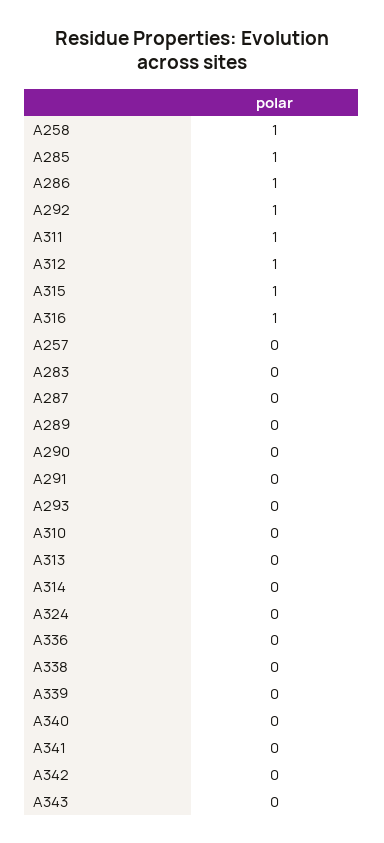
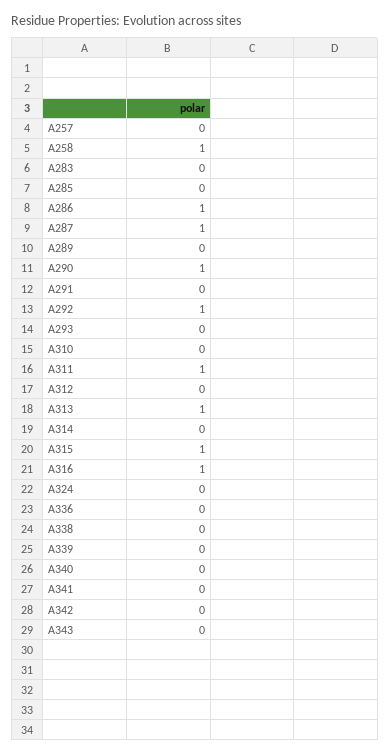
  {
    "A258": 1,
-   "A285": 1,
+   "A285": 0,
    "A286": 1,
    "A292": 1,
    "A311": 1,
-   "A312": 1,
+   "A312": 0,
    "A315": 1,
    "A316": 1,
    "A257": 0,
    "A283": 0,
-   "A287": 0,
+   "A287": 1,
    "A289": 0,
-   "A290": 0,
+   "A290": 1,
    "A291": 0,
    "A293": 0,
    "A310": 0,
-   "A313": 0,
+   "A313": 1,
    "A314": 0,
    "A324": 0,
    "A336": 0,
    "A338": 0,
    "A339": 0,
    "A340": 0,
    "A341": 0,
    "A342": 0,
    "A343": 0
  }

